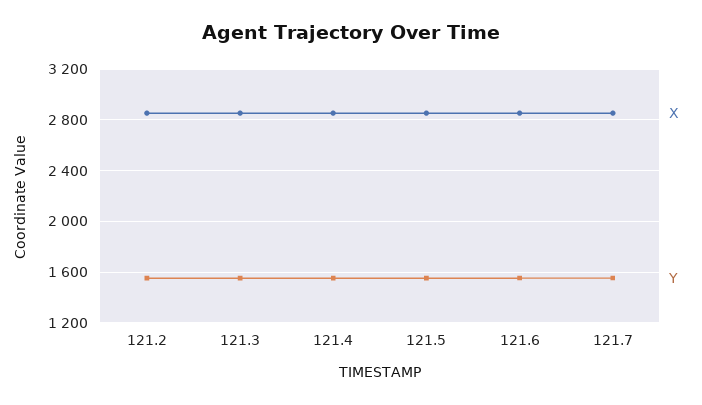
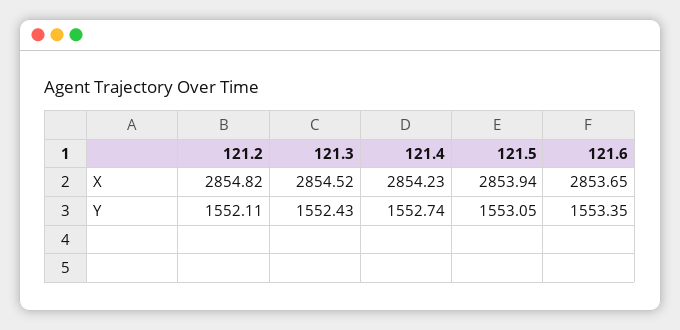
  {
    "X": {
      "121.2": 2854.82,
      "121.3": 2854.52,
      "121.4": 2854.23,
      "121.5": 2853.94,
-     "121.6": 2853.65,
+     "121.6": 2853.65
-     "121.7": 2850
    },
    "Y": {
      "121.2": 1552.11,
      "121.3": 1552.43,
      "121.4": 1552.74,
      "121.5": 1553.05,
-     "121.6": 1553.35,
+     "121.6": 1553.35
-     "121.7": 1550
    }
  }

